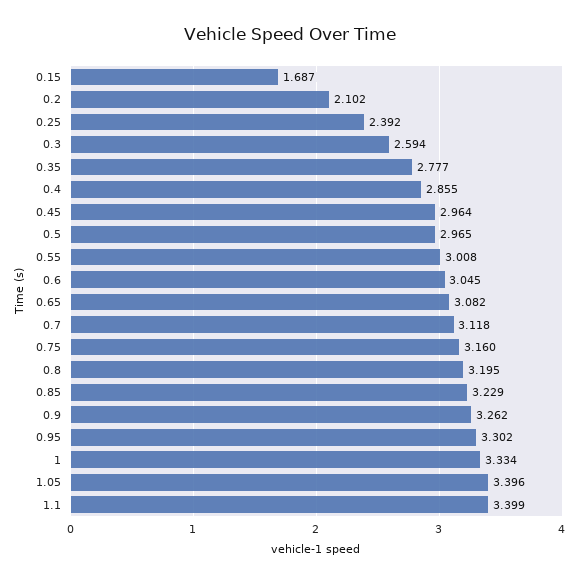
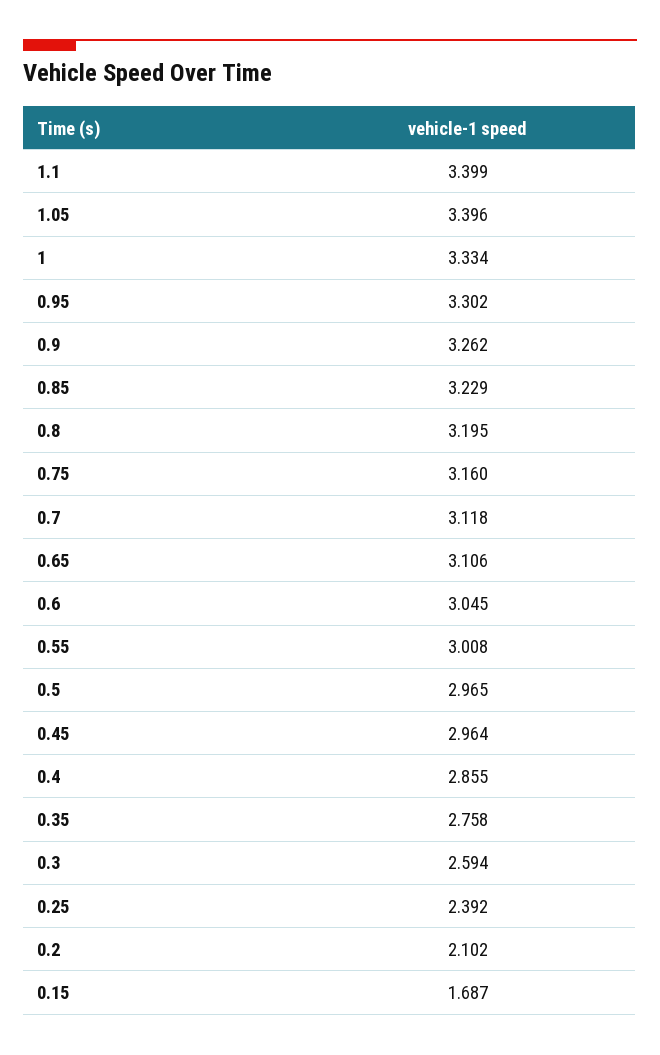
  {
    "0.15": 1.687,
    "0.2": 2.102,
    "0.25": 2.392,
    "0.3": 2.594,
-   "0.35": 2.777,
+   "0.35": 2.758,
    "0.4": 2.855,
    "0.45": 2.964,
    "0.5": 2.965,
    "0.55": 3.008,
    "0.6": 3.045,
-   "0.65": 3.082,
+   "0.65": 3.106,
    "0.7": 3.118,
    "0.75": 3.16,
    "0.8": 3.195,
    "0.85": 3.229,
    "0.9": 3.262,
    "0.95": 3.302,
    "1": 3.334,
    "1.05": 3.396,
    "1.1": 3.399
  }

